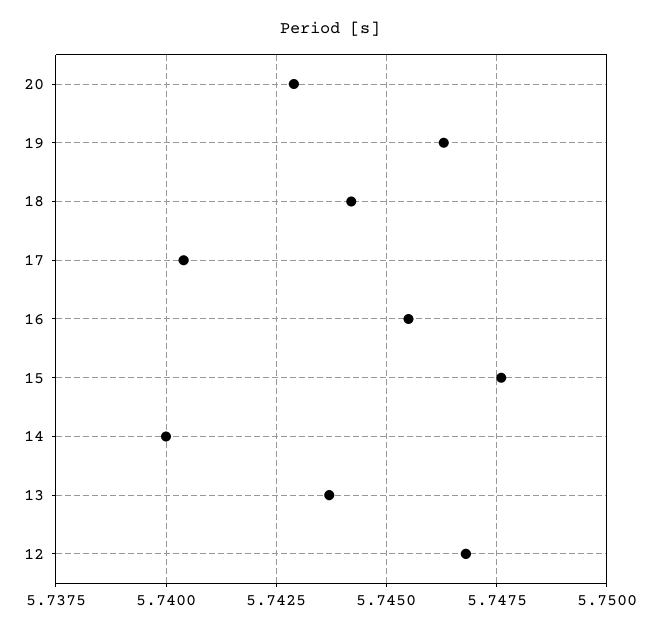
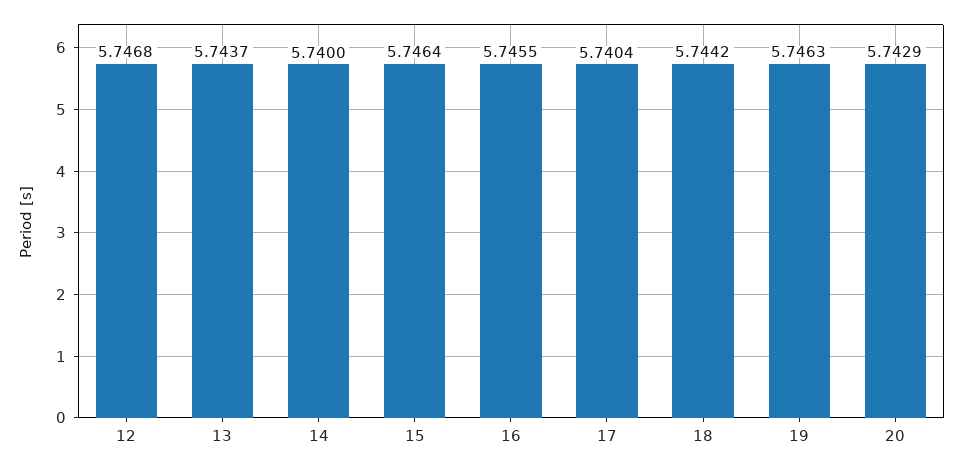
  {
    "20": 5.7429,
    "19": 5.7463,
    "18": 5.7442,
    "17": 5.7404,
    "16": 5.7455,
-   "15": 5.7475,
+   "15": 5.7464,
    "14": 5.74,
    "13": 5.7437,
    "12": 5.7468
  }

